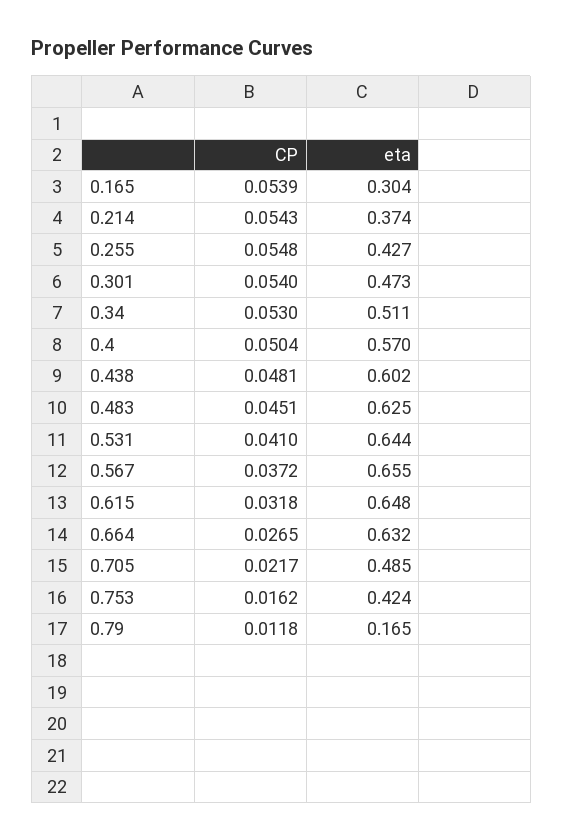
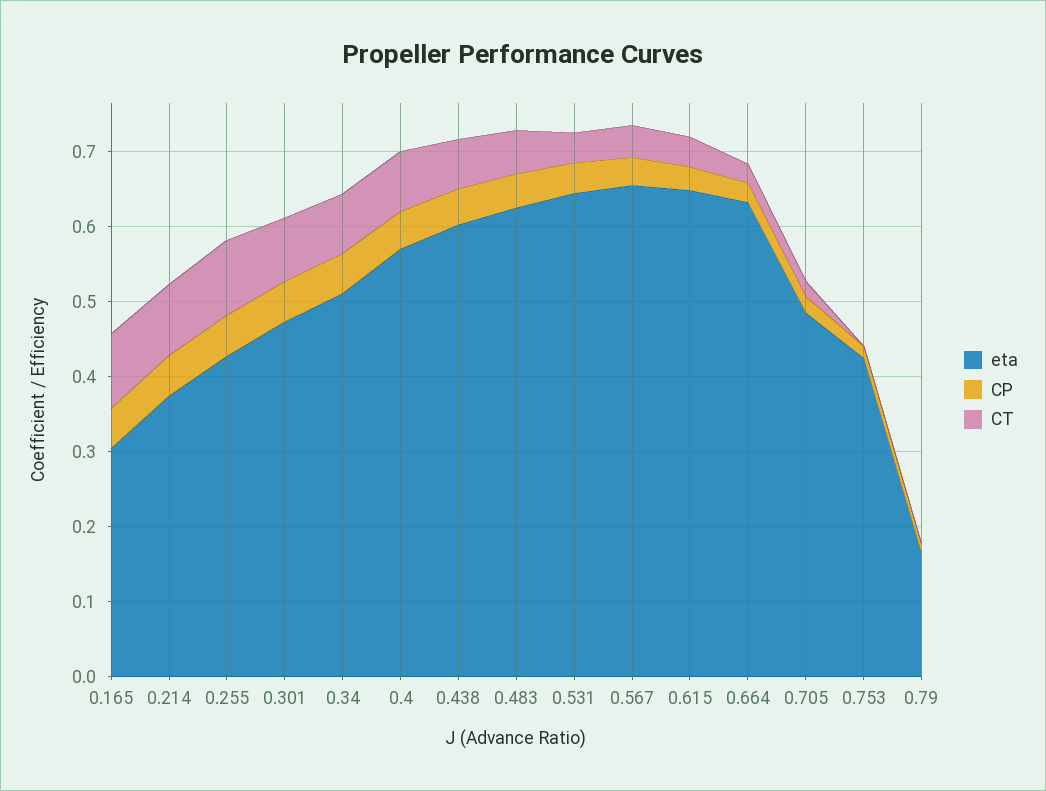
  {
    "CP": {
      "0.165": 0.0539,
      "0.214": 0.0543,
      "0.255": 0.0548,
      "0.301": 0.054,
      "0.34": 0.053,
      "0.4": 0.0504,
      "0.438": 0.0481,
      "0.483": 0.0451,
      "0.531": 0.041,
      "0.567": 0.0372,
      "0.615": 0.0318,
      "0.664": 0.0265,
      "0.705": 0.0217,
      "0.753": 0.0162,
      "0.79": 0.0118
    },
    "eta": {
      "0.165": 0.304,
      "0.214": 0.374,
      "0.255": 0.427,
      "0.301": 0.473,
      "0.34": 0.511,
      "0.4": 0.57,
      "0.438": 0.602,
      "0.483": 0.625,
      "0.531": 0.644,
      "0.567": 0.655,
      "0.615": 0.648,
      "0.664": 0.632,
      "0.705": 0.485,
      "0.753": 0.424,
      "0.79": 0.165
-   }
+   },
+   "CT": {
+     "0.165": 0.1,
+     "0.214": 0.1,
+     "0.255": 0.1,
+     "0.301": 0.08,
+     "0.34": 0.08,
+     "0.4": 0.08,
+     "0.438": 0.06,
+     "0.483": 0.06,
+     "0.531": 0.04,
+     "0.567": 0.04,
+     "0.615": 0.04,
+     "0.664": 0.02,
+     "0.705": 0.02,
+     "0.753": 0,
+     "0.79": 0
+   }
  }

